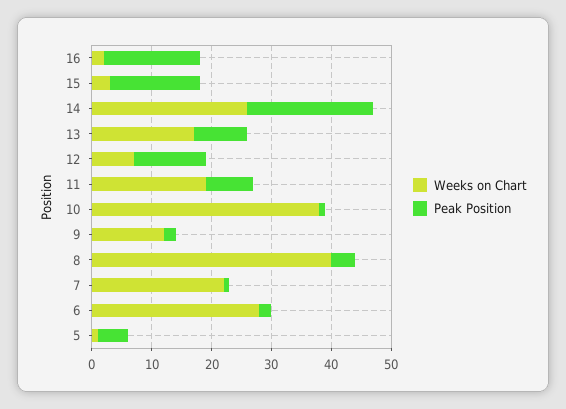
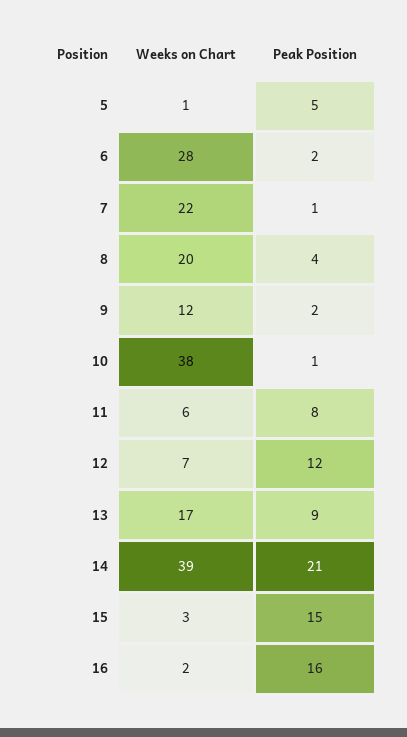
  {
    "Weeks on Chart": {
      "16": 2,
      "15": 3,
-     "14": 25,
+     "14": 39,
      "13": 17,
      "12": 7,
-     "11": 20,
+     "11": 6,
      "10": 38,
      "9": 12,
-     "8": 40,
+     "8": 20,
      "7": 22,
      "6": 28,
      "5": 1
    },
    "Peak Position": {
      "16": 16,
      "15": 15,
      "14": 21,
      "13": 9,
      "12": 12,
      "11": 8,
      "10": 1,
      "9": 2,
      "8": 4,
      "7": 1,
      "6": 2,
      "5": 5
    }
  }

